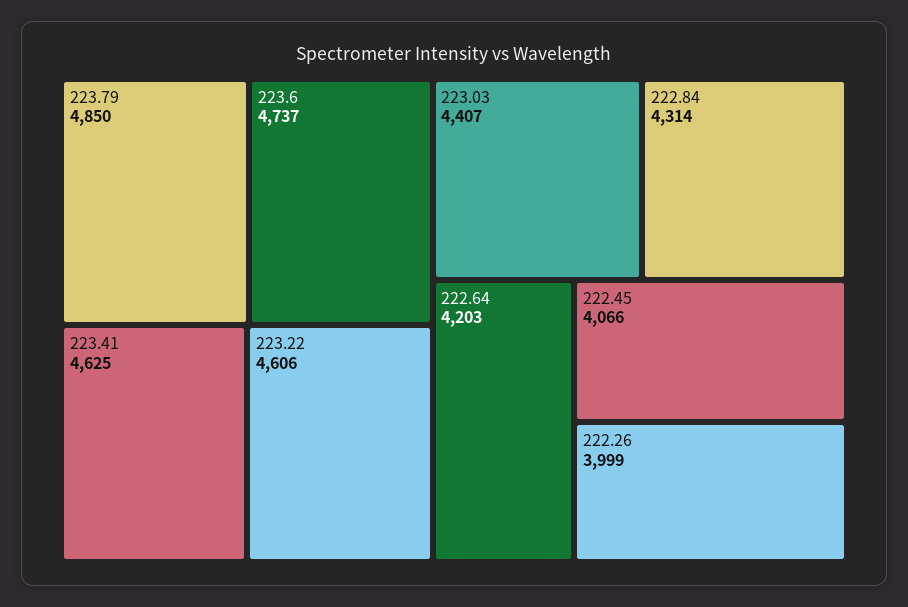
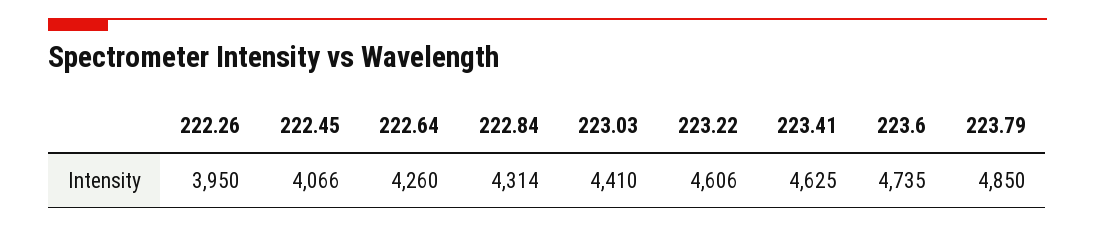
  {
    "223.79": 4850,
-   "223.6": 4737,
+   "223.6": 4735,
    "223.41": 4625,
    "223.22": 4606,
-   "223.03": 4407,
+   "223.03": 4410,
    "222.84": 4314,
-   "222.64": 4203,
+   "222.64": 4260,
    "222.45": 4066,
-   "222.26": 3999
+   "222.26": 3950
  }

